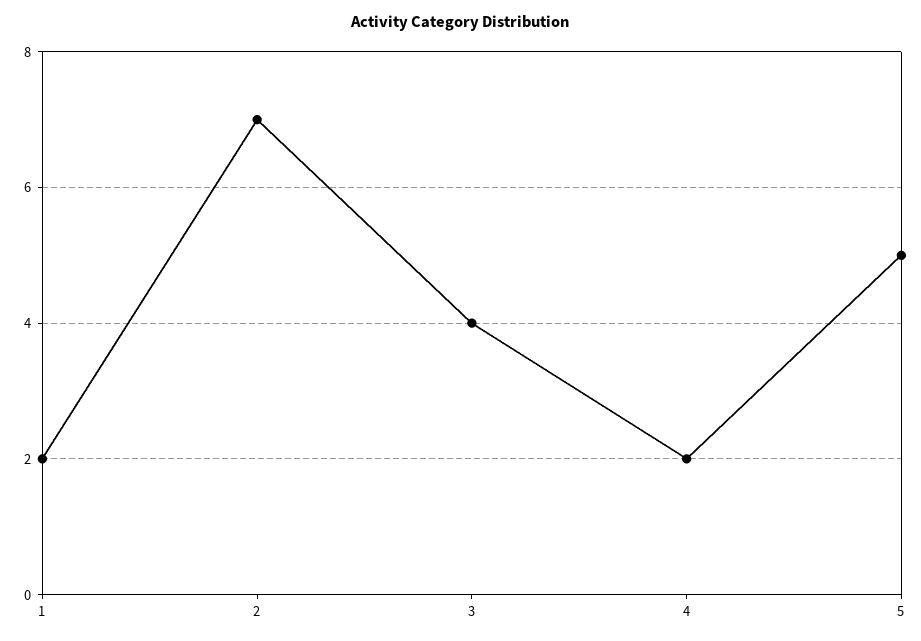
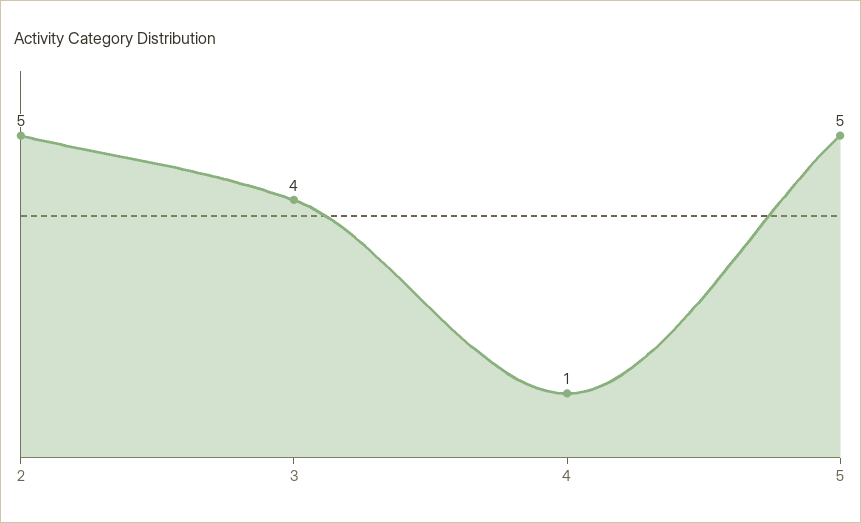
  {
-   "1": 2,
-   "2": 7,
+   "2": 5,
    "3": 4,
-   "4": 2,
+   "4": 1,
    "5": 5
  }

